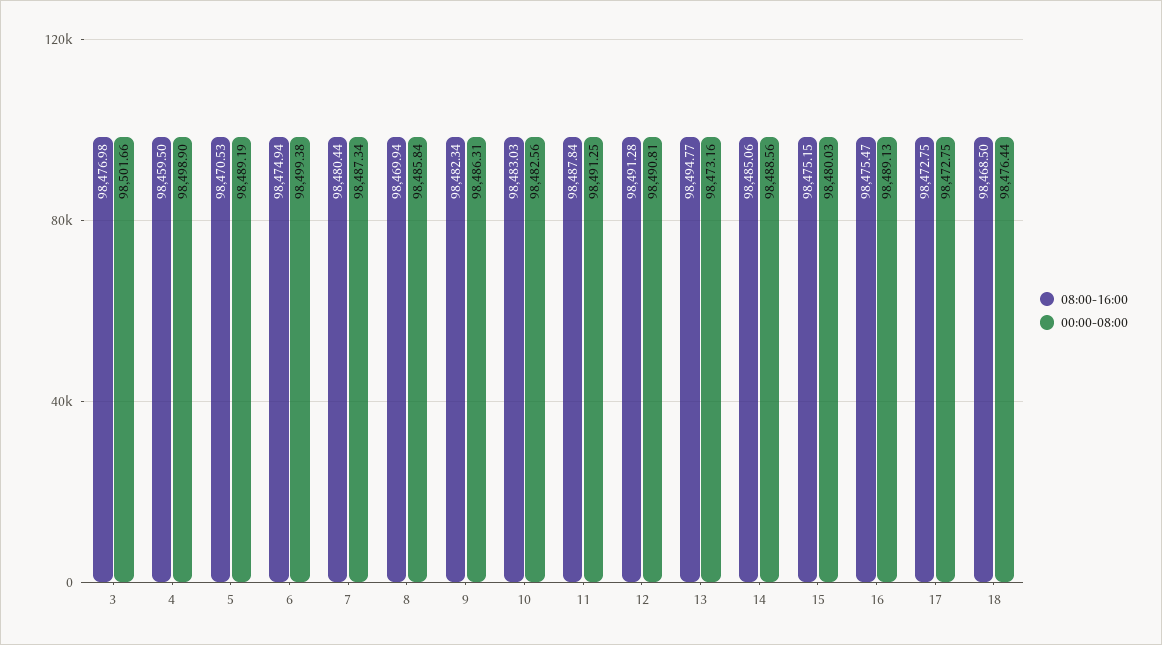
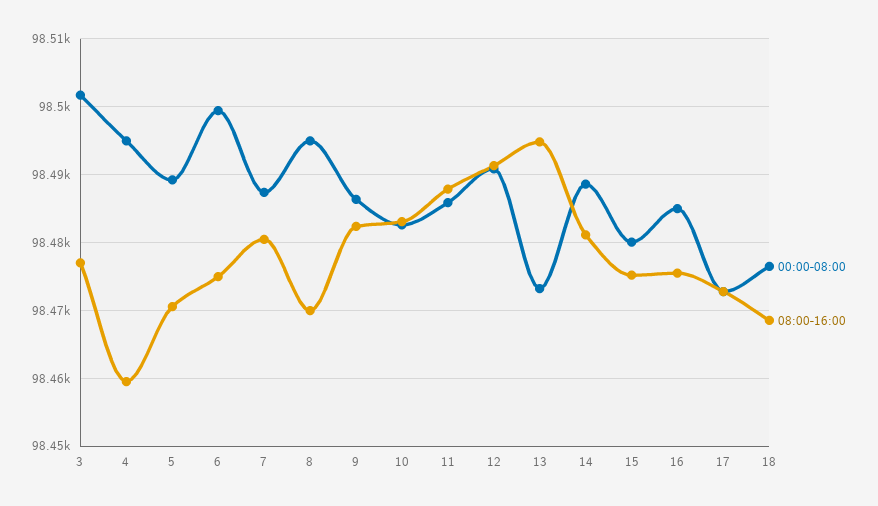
  {
    "08:00-16:00": {
      "3": 98476.98,
      "4": 98459.5,
      "5": 98470.53,
      "6": 98474.94,
      "7": 98480.44,
      "8": 98469.94,
      "9": 98482.34,
      "10": 98483.03,
      "11": 98487.84,
      "12": 98491.28,
      "13": 98494.77,
-     "14": 98485.06,
+     "14": 98481,
      "15": 98475.15,
      "16": 98475.47,
      "17": 98472.75,
      "18": 98468.5
    },
    "00:00-08:00": {
      "3": 98501.66,
-     "4": 98498.9,
+     "4": 98495,
      "5": 98489.19,
      "6": 98499.38,
      "7": 98487.34,
-     "8": 98485.84,
+     "8": 98495,
      "9": 98486.31,
      "10": 98482.56,
-     "11": 98491.25,
+     "11": 98486,
      "12": 98490.81,
      "13": 98473.16,
      "14": 98488.56,
      "15": 98480.03,
-     "16": 98489.13,
+     "16": 98485,
      "17": 98472.75,
      "18": 98476.44
    }
  }

